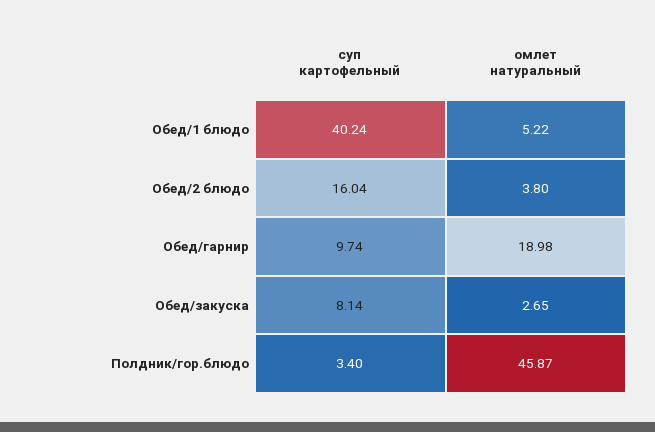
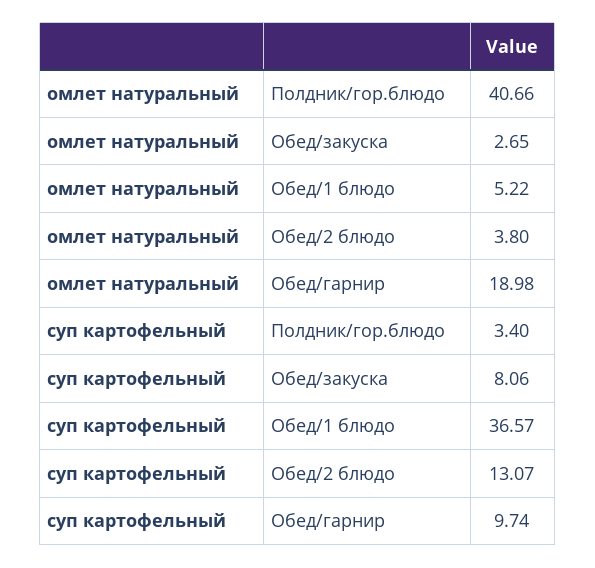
  {
    "суп картофельный": {
-     "Обед/1 блюдо": 40.24,
+     "Обед/1 блюдо": 36.57,
-     "Обед/2 блюдо": 16.04,
+     "Обед/2 блюдо": 13.07,
      "Обед/гарнир": 9.74,
-     "Обед/закуска": 8.14,
+     "Обед/закуска": 8.06,
      "Полдник/гор.блюдо": 3.4
    },
    "омлет натуральный": {
      "Обед/1 блюдо": 5.22,
      "Обед/2 блюдо": 3.8,
      "Обед/гарнир": 18.98,
      "Обед/закуска": 2.65,
-     "Полдник/гор.блюдо": 45.87
+     "Полдник/гор.блюдо": 40.66
    }
  }

